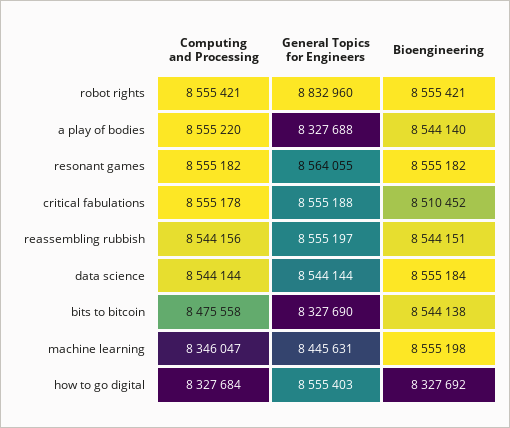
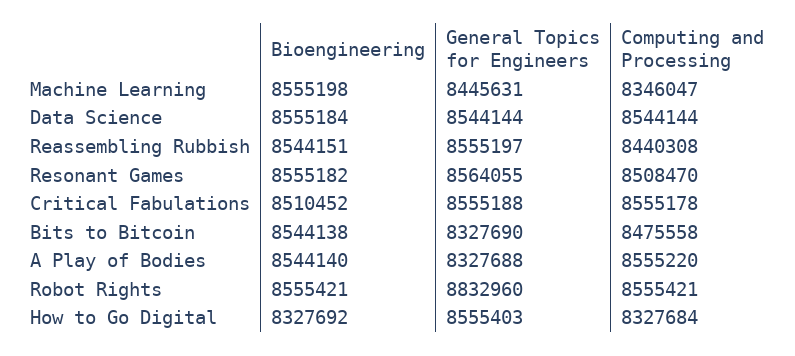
  {
    "Computing and Processing": {
      "robot rights": 8555421,
      "a play of bodies": 8555220,
-     "resonant games": 8555182,
+     "resonant games": 8508470,
      "critical fabulations": 8555178,
-     "reassembling rubbish": 8544156,
+     "reassembling rubbish": 8440308,
      "data science": 8544144,
      "bits to bitcoin": 8475558,
      "machine learning": 8346047,
      "how to go digital": 8327684
    },
    "General Topics for Engineers": {
      "robot rights": 8832960,
      "a play of bodies": 8327688,
      "resonant games": 8564055,
      "critical fabulations": 8555188,
      "reassembling rubbish": 8555197,
      "data science": 8544144,
      "bits to bitcoin": 8327690,
      "machine learning": 8445631,
      "how to go digital": 8555403
    },
    "Bioengineering": {
      "robot rights": 8555421,
      "a play of bodies": 8544140,
      "resonant games": 8555182,
      "critical fabulations": 8510452,
      "reassembling rubbish": 8544151,
      "data science": 8555184,
      "bits to bitcoin": 8544138,
      "machine learning": 8555198,
      "how to go digital": 8327692
    }
  }

